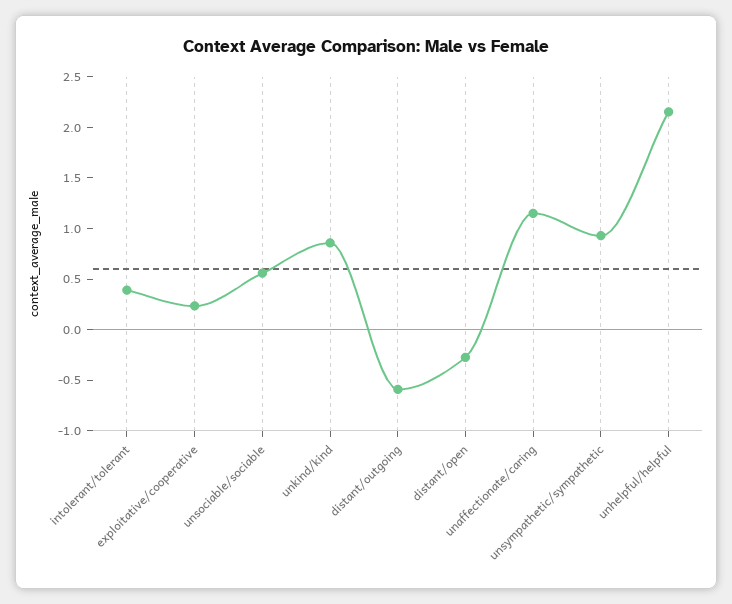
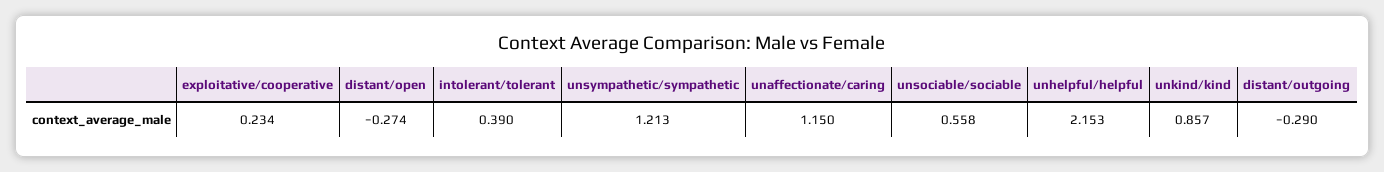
  {
    "intolerant/tolerant": 0.39,
    "exploitative/cooperative": 0.234,
    "unsociable/sociable": 0.558,
    "unkind/kind": 0.857,
-   "distant/outgoing": -0.6,
+   "distant/outgoing": -0.29,
    "distant/open": -0.274,
    "unaffectionate/caring": 1.15,
-   "unsympathetic/sympathetic": 0.9,
+   "unsympathetic/sympathetic": 1.213,
    "unhelpful/helpful": 2.153
  }

